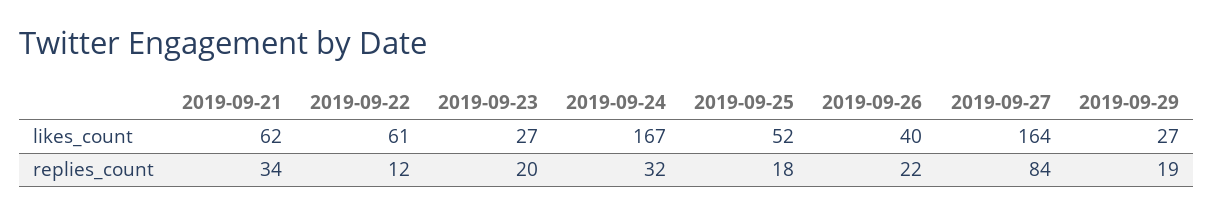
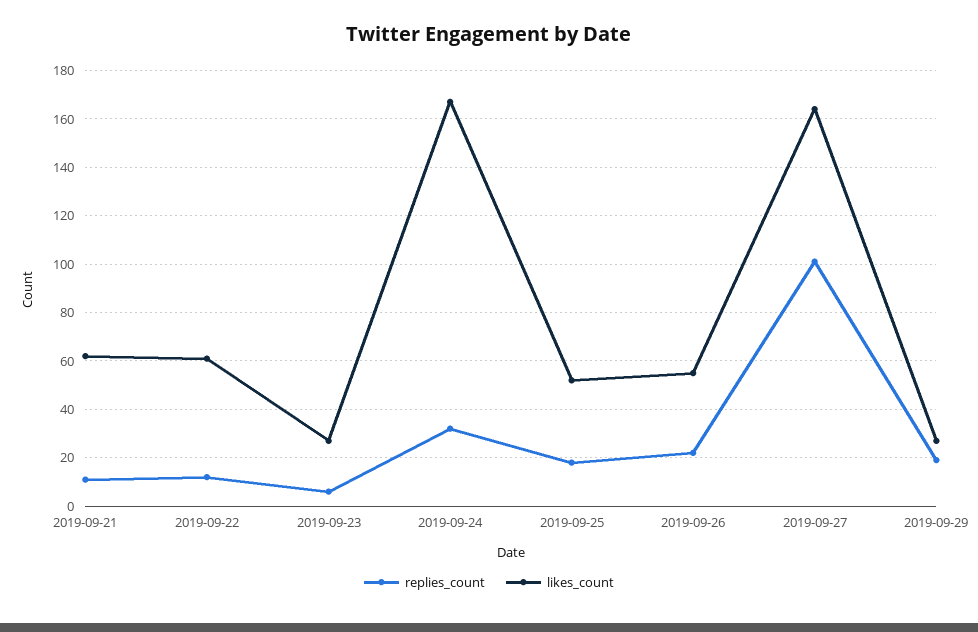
  {
    "likes_count": {
      "2019-09-21": 62,
      "2019-09-22": 61,
      "2019-09-23": 27,
      "2019-09-24": 167,
      "2019-09-25": 52,
-     "2019-09-26": 40,
+     "2019-09-26": 55,
      "2019-09-27": 164,
      "2019-09-29": 27
    },
    "replies_count": {
-     "2019-09-21": 34,
+     "2019-09-21": 10,
      "2019-09-22": 12,
-     "2019-09-23": 20,
+     "2019-09-23": 5,
      "2019-09-24": 32,
      "2019-09-25": 18,
      "2019-09-26": 22,
-     "2019-09-27": 84,
+     "2019-09-27": 100,
      "2019-09-29": 19
    }
  }

